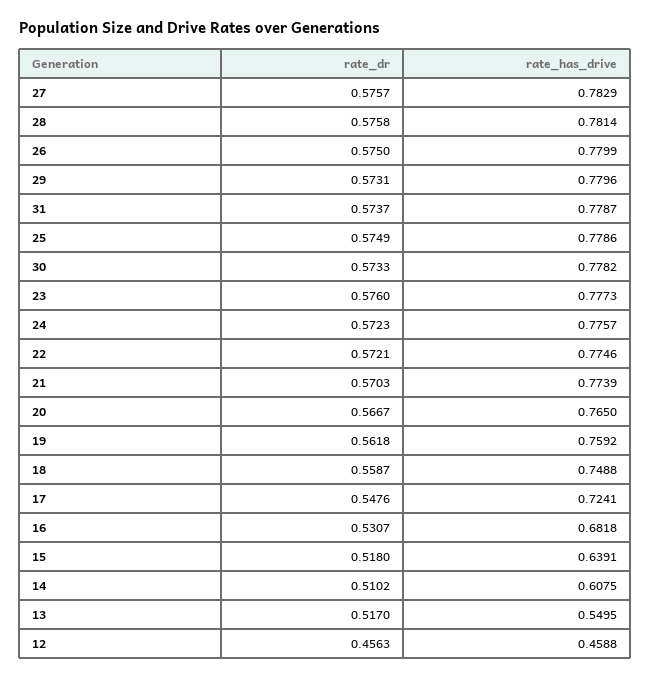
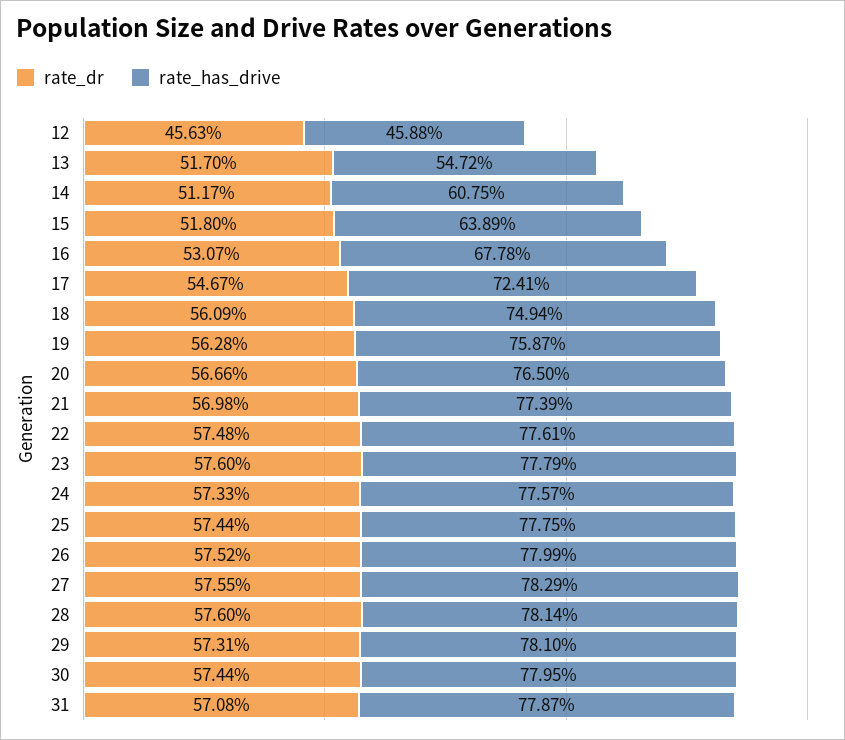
  {
    "rate_dr": {
-     "27": 0.5757,
+     "27": 0.5755,
-     "28": 0.5758,
+     "28": 0.576,
-     "26": 0.575,
+     "26": 0.5752,
      "29": 0.5731,
-     "31": 0.5737,
+     "31": 0.5708,
-     "25": 0.5749,
+     "25": 0.5744,
-     "30": 0.5733,
+     "30": 0.5744,
      "23": 0.576,
-     "24": 0.5723,
+     "24": 0.5733,
-     "22": 0.5721,
+     "22": 0.5748,
-     "21": 0.5703,
+     "21": 0.5698,
-     "20": 0.5667,
+     "20": 0.5666,
-     "19": 0.5618,
+     "19": 0.5628,
-     "18": 0.5587,
+     "18": 0.5609,
-     "17": 0.5476,
+     "17": 0.5467,
      "16": 0.5307,
      "15": 0.518,
-     "14": 0.5102,
+     "14": 0.5117,
      "13": 0.517,
      "12": 0.4563
    },
    "rate_has_drive": {
      "27": 0.7829,
      "28": 0.7814,
      "26": 0.7799,
-     "29": 0.7796,
+     "29": 0.781,
      "31": 0.7787,
-     "25": 0.7786,
+     "25": 0.7775,
-     "30": 0.7782,
+     "30": 0.7795,
-     "23": 0.7773,
+     "23": 0.7779,
      "24": 0.7757,
-     "22": 0.7746,
+     "22": 0.7761,
      "21": 0.7739,
      "20": 0.765,
-     "19": 0.7592,
+     "19": 0.7587,
-     "18": 0.7488,
+     "18": 0.7494,
      "17": 0.7241,
-     "16": 0.6818,
+     "16": 0.6778,
-     "15": 0.6391,
+     "15": 0.6389,
      "14": 0.6075,
-     "13": 0.5495,
+     "13": 0.5472,
      "12": 0.4588
    }
  }

